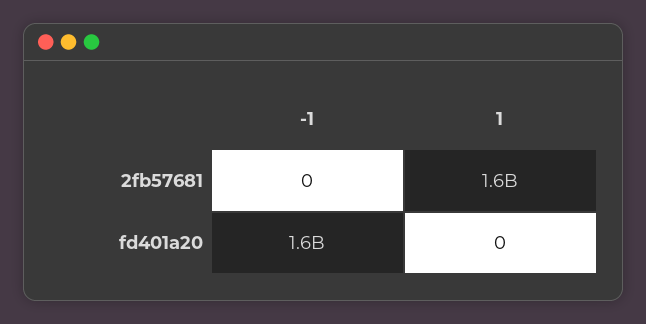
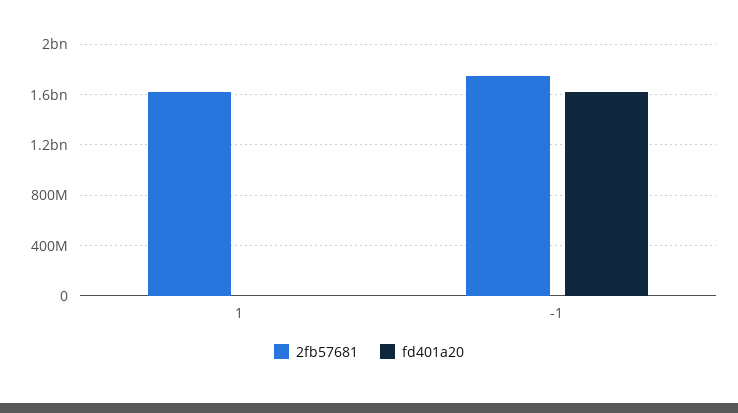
  {
    "2fb57681": {
-     "-1": 0,
+     "-1": 1750000000,
      "1": 1600000000
    },
    "fd401a20": {
      "-1": 1600000000,
      "1": 0
    }
  }

